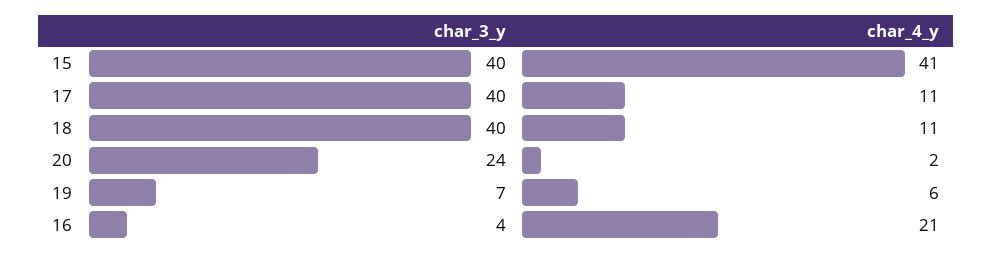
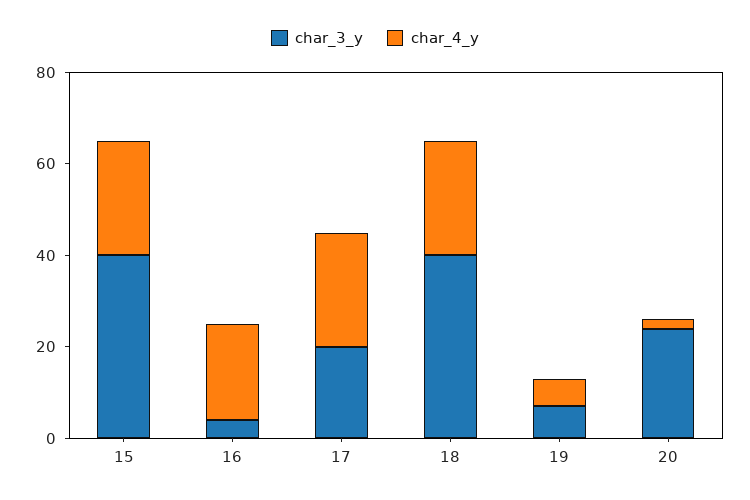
  {
    "char_3_y": {
      "15": 40,
-     "17": 40,
+     "17": 20,
      "18": 40,
      "20": 24,
      "19": 7,
      "16": 4
    },
    "char_4_y": {
-     "15": 41,
+     "15": 25,
-     "17": 11,
+     "17": 25,
-     "18": 11,
+     "18": 25,
      "20": 2,
      "19": 6,
      "16": 21
    }
  }

